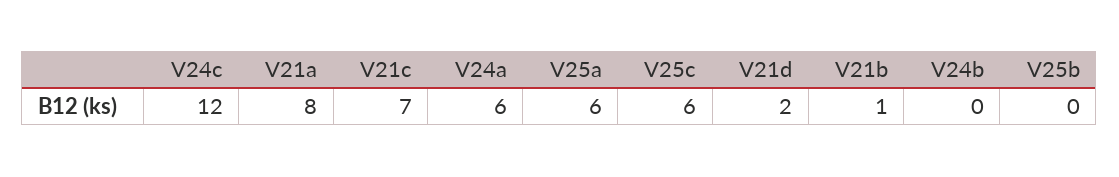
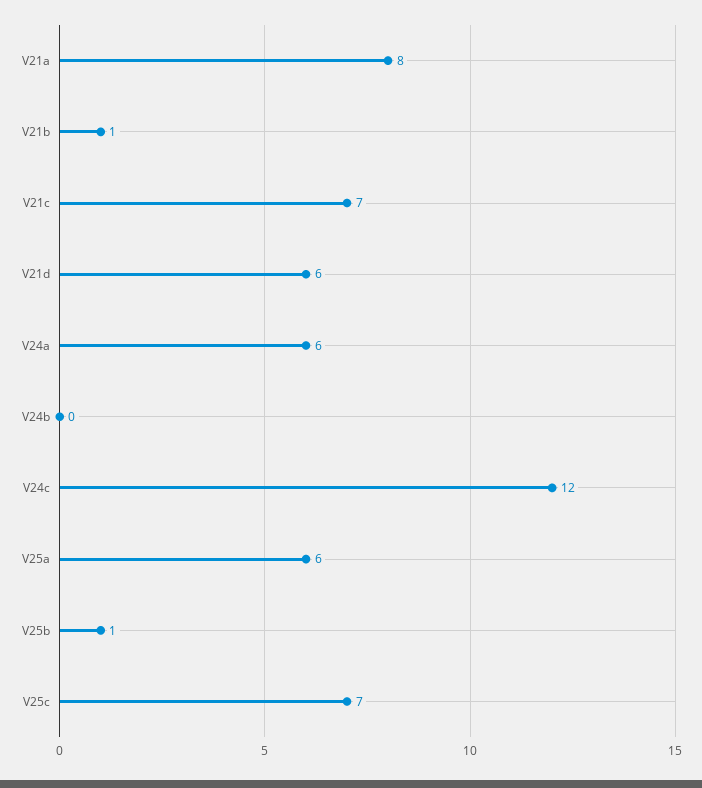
  {
    "V24c": 12,
    "V21a": 8,
    "V21c": 7,
    "V24a": 6,
    "V25a": 6,
-   "V25c": 6,
+   "V25c": 7,
-   "V21d": 2,
+   "V21d": 6,
    "V21b": 1,
    "V24b": 0,
-   "V25b": 0
+   "V25b": 1
  }

